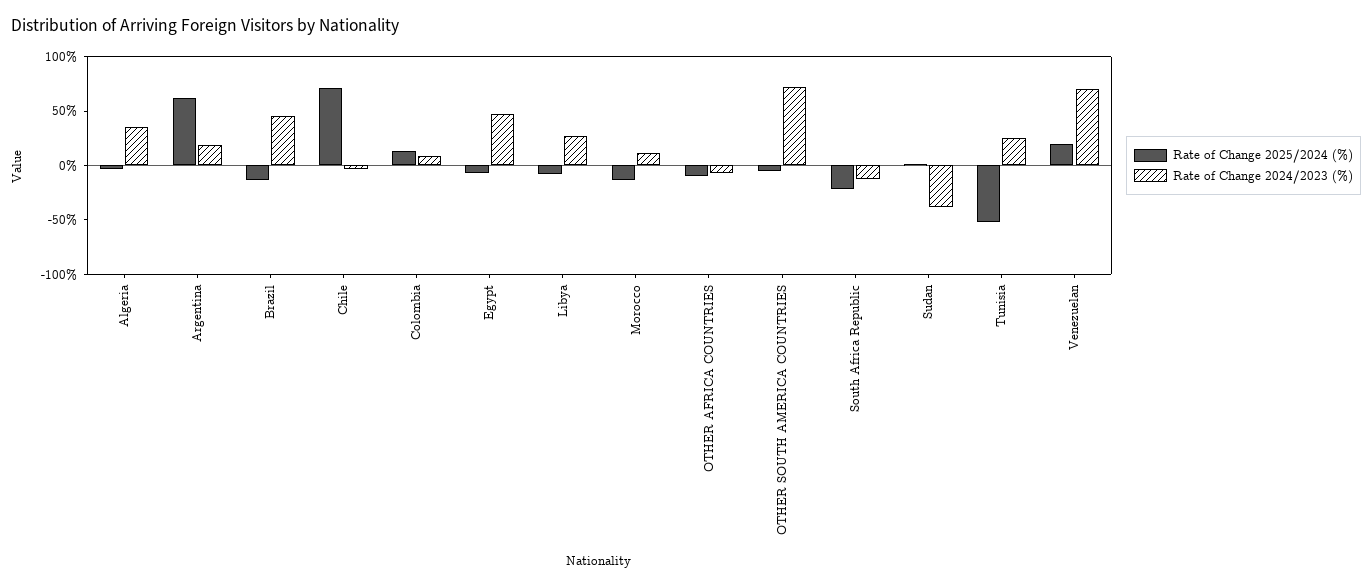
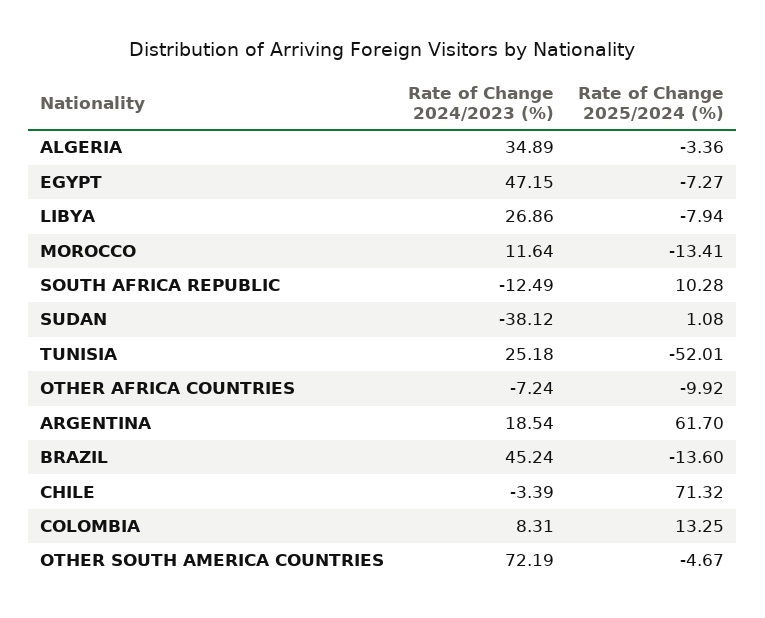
  {
    "Rate of Change 2025/2024 (%)": {
      "Algeria": -3.36,
      "Argentina": 61.7,
      "Brazil": -13.6,
      "Chile": 71.32,
      "Colombia": 13.25,
      "Egypt": -7.27,
      "Libya": -7.94,
      "Morocco": -13.41,
      "OTHER AFRICA COUNTRIES": -9.92,
      "OTHER SOUTH AMERICA COUNTRIES": -4.67,
-     "South Africa Republic": -20,
+     "South Africa Republic": 10.28,
      "Sudan": 1.08,
-     "Tunisia": -52.01,
+     "Tunisia": -52.01
-     "Venezuelan": 20
    },
    "Rate of Change 2024/2023 (%)": {
      "Algeria": 34.89,
      "Argentina": 18.54,
      "Brazil": 45.24,
      "Chile": -3.39,
      "Colombia": 8.31,
      "Egypt": 47.15,
      "Libya": 26.86,
      "Morocco": 11.64,
      "OTHER AFRICA COUNTRIES": -7.24,
      "OTHER SOUTH AMERICA COUNTRIES": 72.19,
      "South Africa Republic": -12.49,
      "Sudan": -38.12,
-     "Tunisia": 25.18,
+     "Tunisia": 25.18
-     "Venezuelan": 70
    }
  }

